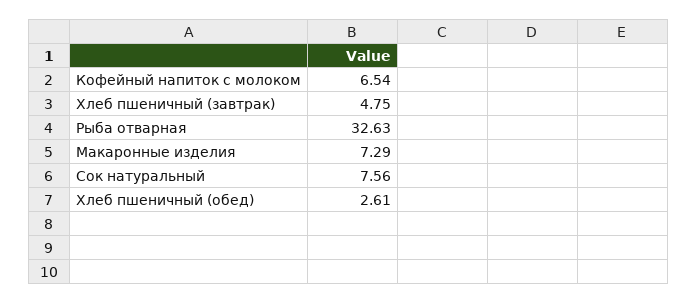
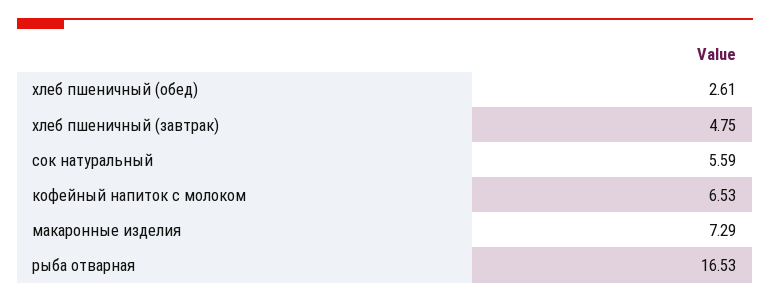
  {
-   "Кофейный напиток с молоком": 6.54,
+   "Кофейный напиток с молоком": 6.53,
    "Хлеб пшеничный (завтрак)": 4.75,
-   "Рыба отварная": 32.63,
+   "Рыба отварная": 16.53,
    "Макаронные изделия": 7.29,
-   "Сок натуральный": 7.56,
+   "Сок натуральный": 5.59,
    "Хлеб пшеничный (обед)": 2.61
  }

